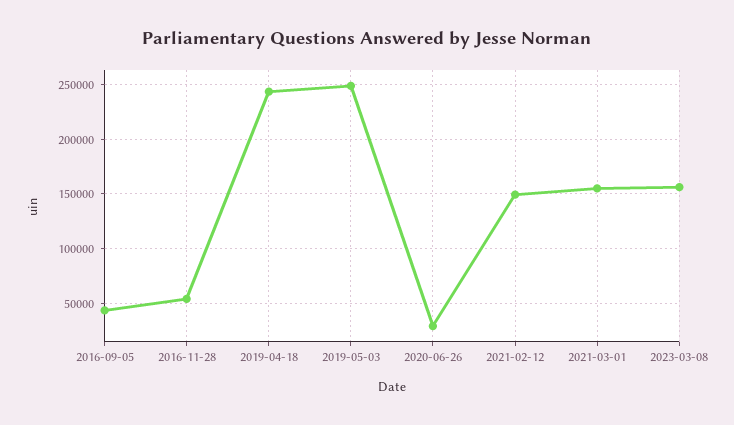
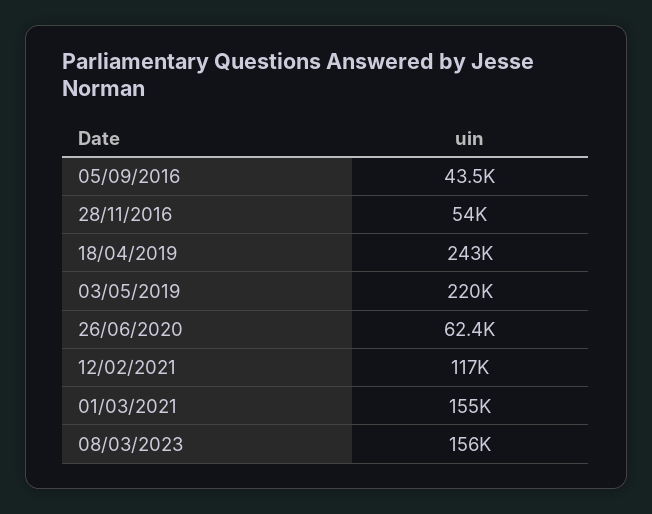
  {
    "2016-09-05": 43500,
    "2016-11-28": 54000,
    "2019-04-18": 243000,
-   "2019-05-03": 250000,
+   "2019-05-03": 220000,
-   "2020-06-26": 30000,
+   "2020-06-26": 62400,
-   "2021-02-12": 150000,
+   "2021-02-12": 117000,
    "2021-03-01": 155000,
    "2023-03-08": 156000
  }

